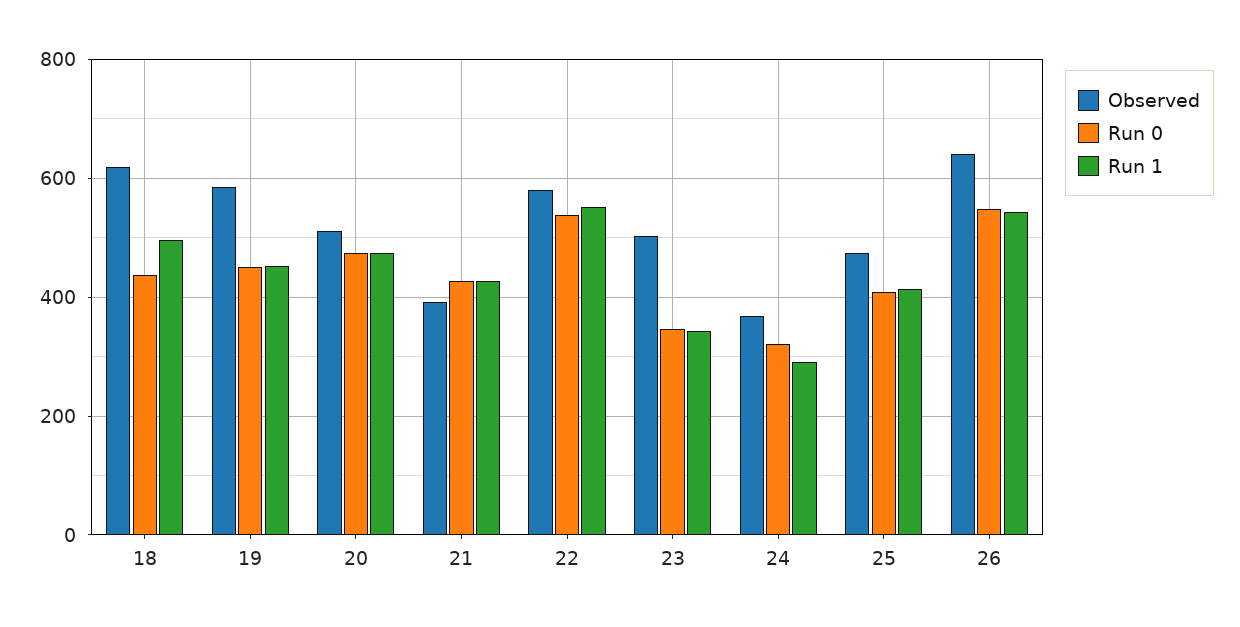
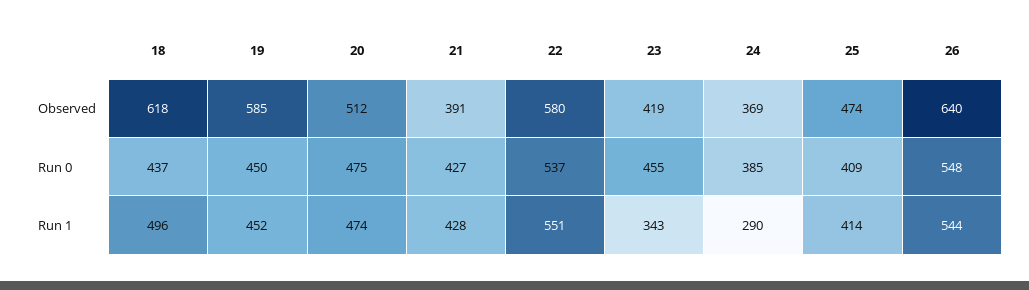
  {
    "Observed": {
      "18": 618,
      "19": 585,
      "20": 512,
      "21": 391,
      "22": 580,
-     "23": 500,
+     "23": 419,
      "24": 369,
      "25": 474,
      "26": 640
    },
    "Run 0": {
      "18": 437,
      "19": 450,
      "20": 475,
      "21": 427,
      "22": 537,
-     "23": 340,
+     "23": 455,
-     "24": 320,
+     "24": 385,
      "25": 409,
      "26": 548
    },
    "Run 1": {
      "18": 496,
      "19": 452,
      "20": 474,
      "21": 428,
      "22": 551,
      "23": 343,
      "24": 290,
      "25": 414,
      "26": 544
    }
  }

